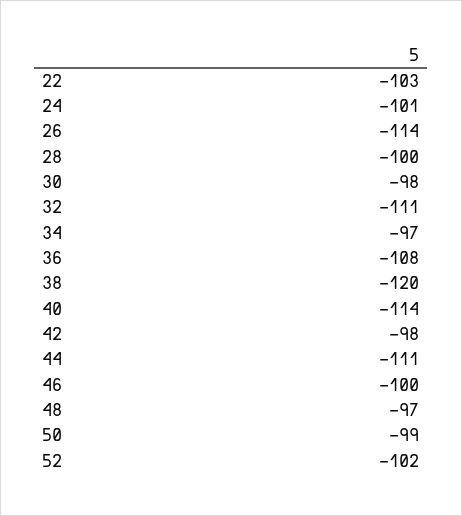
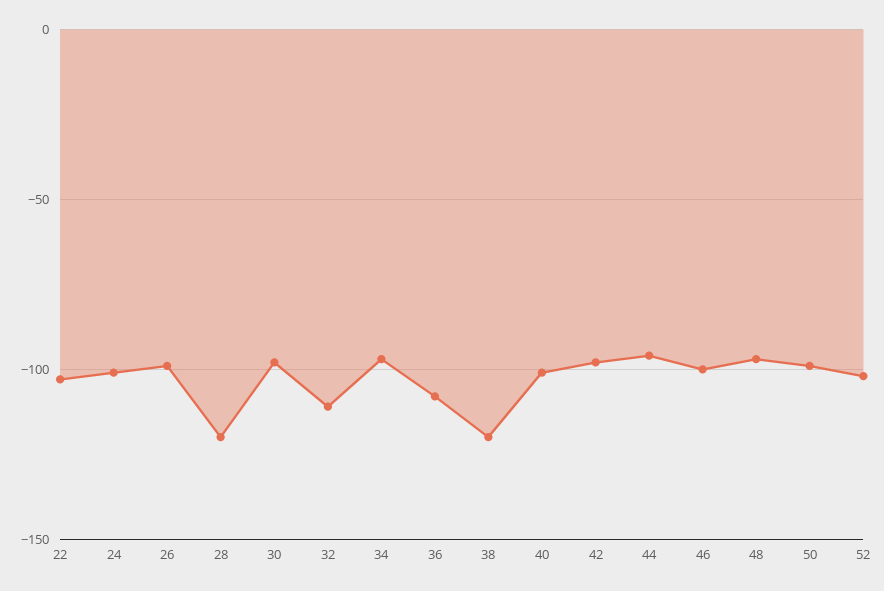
  {
    "22": -103,
    "24": -101,
-   "26": -114,
+   "26": -100,
-   "28": -100,
+   "28": -120,
    "30": -98,
    "32": -111,
    "34": -97,
    "36": -108,
    "38": -120,
-   "40": -114,
+   "40": -100,
    "42": -98,
-   "44": -111,
+   "44": -95,
    "46": -100,
    "48": -97,
    "50": -99,
    "52": -102
  }

